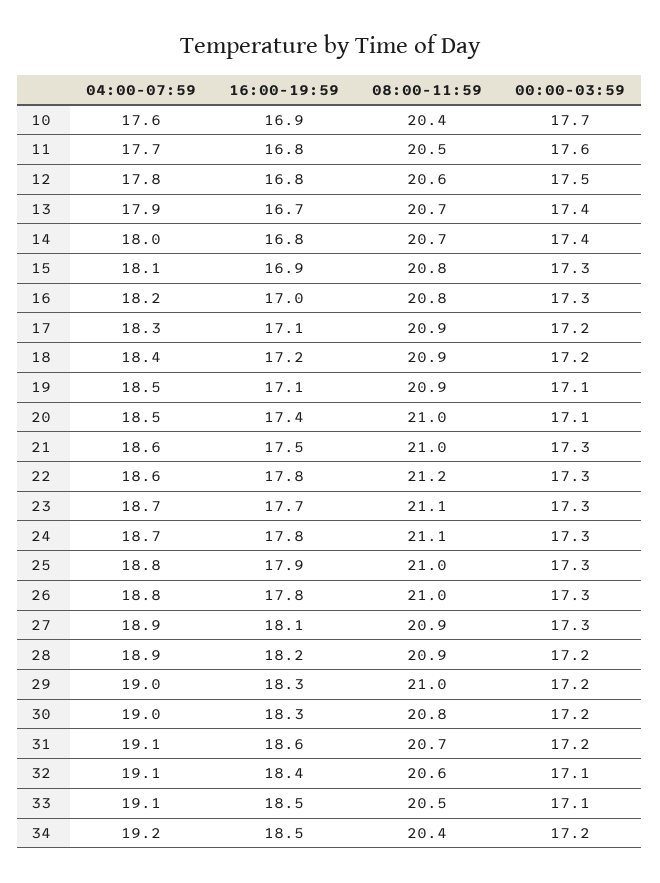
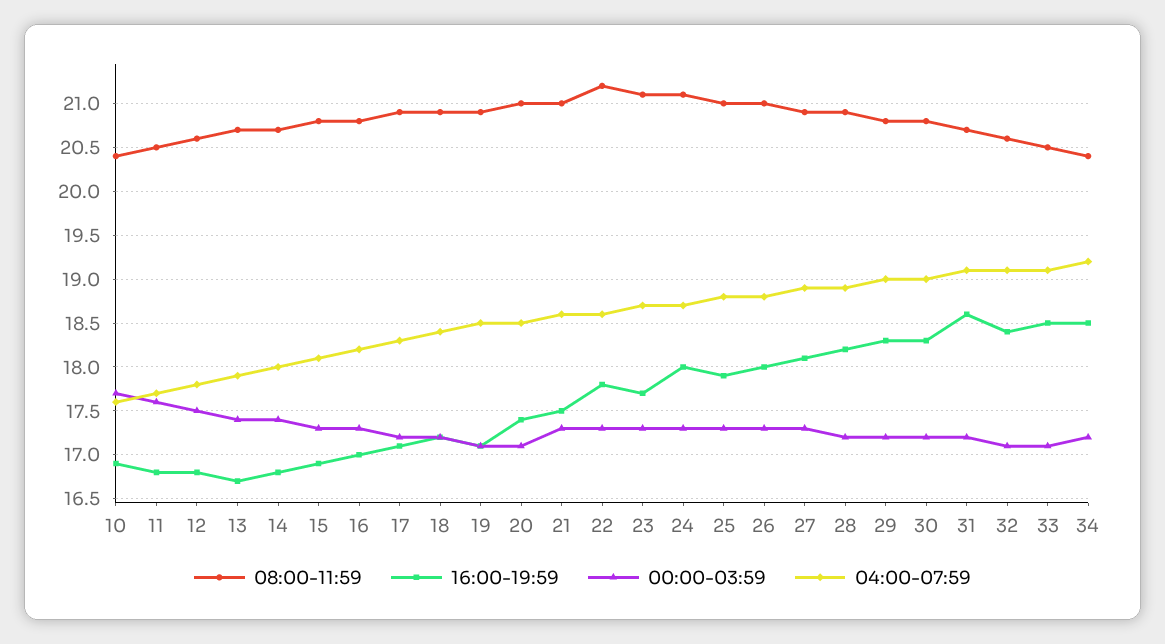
  {
    "04:00-07:59": {
      "10": 17.6,
      "11": 17.7,
      "12": 17.8,
      "13": 17.9,
      "14": 18,
      "15": 18.1,
      "16": 18.2,
      "17": 18.3,
      "18": 18.4,
      "19": 18.5,
      "20": 18.5,
      "21": 18.6,
      "22": 18.6,
      "23": 18.7,
      "24": 18.7,
      "25": 18.8,
      "26": 18.8,
      "27": 18.9,
      "28": 18.9,
      "29": 19,
      "30": 19,
      "31": 19.1,
      "32": 19.1,
      "33": 19.1,
      "34": 19.2
    },
    "16:00-19:59": {
      "10": 16.9,
      "11": 16.8,
      "12": 16.8,
      "13": 16.7,
      "14": 16.8,
      "15": 16.9,
      "16": 17,
      "17": 17.1,
      "18": 17.2,
      "19": 17.1,
      "20": 17.4,
      "21": 17.5,
      "22": 17.8,
      "23": 17.7,
-     "24": 17.8,
+     "24": 18,
      "25": 17.9,
-     "26": 17.8,
+     "26": 18,
      "27": 18.1,
      "28": 18.2,
      "29": 18.3,
      "30": 18.3,
      "31": 18.6,
      "32": 18.4,
      "33": 18.5,
      "34": 18.5
    },
    "08:00-11:59": {
      "10": 20.4,
      "11": 20.5,
      "12": 20.6,
      "13": 20.7,
      "14": 20.7,
      "15": 20.8,
      "16": 20.8,
      "17": 20.9,
      "18": 20.9,
      "19": 20.9,
      "20": 21,
      "21": 21,
      "22": 21.2,
      "23": 21.1,
      "24": 21.1,
      "25": 21,
      "26": 21,
      "27": 20.9,
      "28": 20.9,
-     "29": 21,
+     "29": 20.8,
      "30": 20.8,
      "31": 20.7,
      "32": 20.6,
      "33": 20.5,
      "34": 20.4
    },
    "00:00-03:59": {
      "10": 17.7,
      "11": 17.6,
      "12": 17.5,
      "13": 17.4,
      "14": 17.4,
      "15": 17.3,
      "16": 17.3,
      "17": 17.2,
      "18": 17.2,
      "19": 17.1,
      "20": 17.1,
      "21": 17.3,
      "22": 17.3,
      "23": 17.3,
      "24": 17.3,
      "25": 17.3,
      "26": 17.3,
      "27": 17.3,
      "28": 17.2,
      "29": 17.2,
      "30": 17.2,
      "31": 17.2,
      "32": 17.1,
      "33": 17.1,
      "34": 17.2
    }
  }

